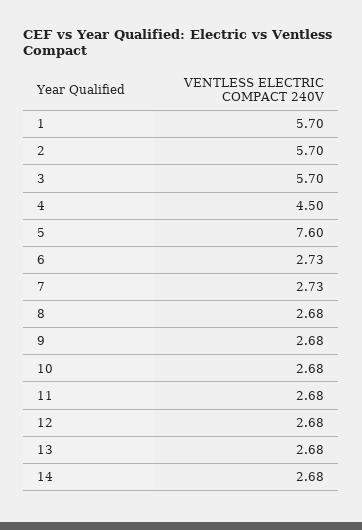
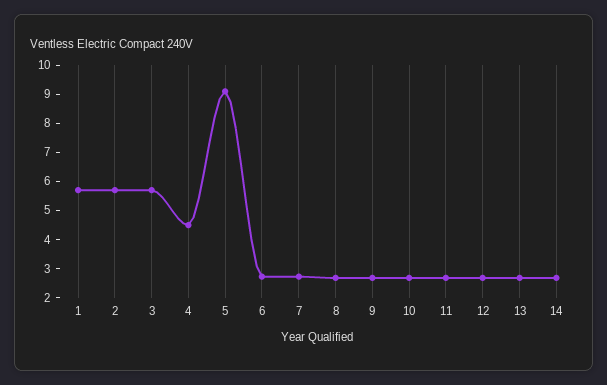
  {
    "1": 5.7,
    "2": 5.7,
    "3": 5.7,
    "4": 4.5,
-   "5": 7.6,
+   "5": 9,
    "6": 2.73,
    "7": 2.73,
    "8": 2.68,
    "9": 2.68,
    "10": 2.68,
    "11": 2.68,
    "12": 2.68,
    "13": 2.68,
    "14": 2.68
  }

